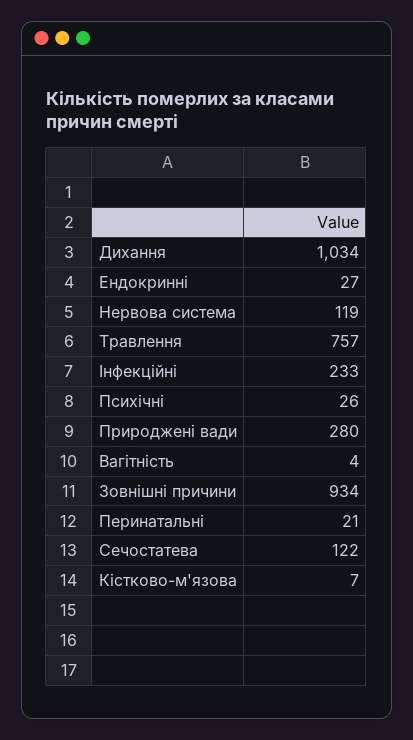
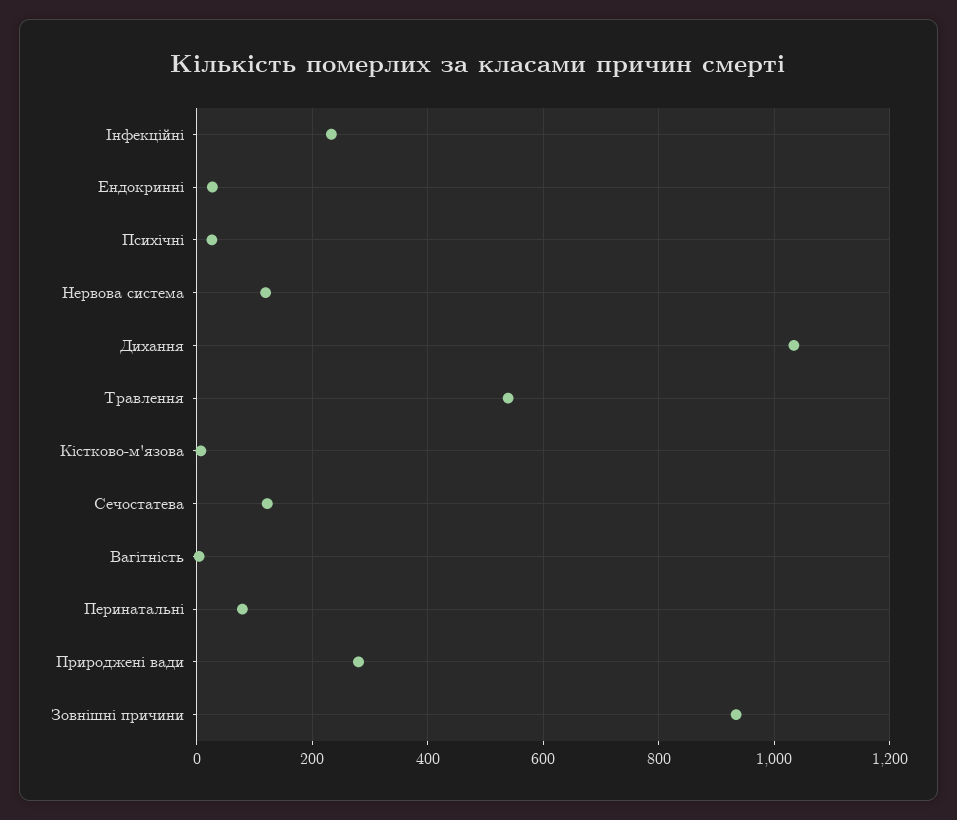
  {
    "Дихання": 1034,
    "Ендокринні": 27,
    "Нервова система": 119,
-   "Травлення": 757,
+   "Травлення": 540,
    "Інфекційні": 233,
    "Психічні": 26,
    "Природжені вади": 280,
    "Вагітність": 4,
    "Зовнішні причини": 934,
-   "Перинатальні": 21,
+   "Перинатальні": 80,
    "Сечостатева": 122,
    "Кістково-м'язова": 7
  }

